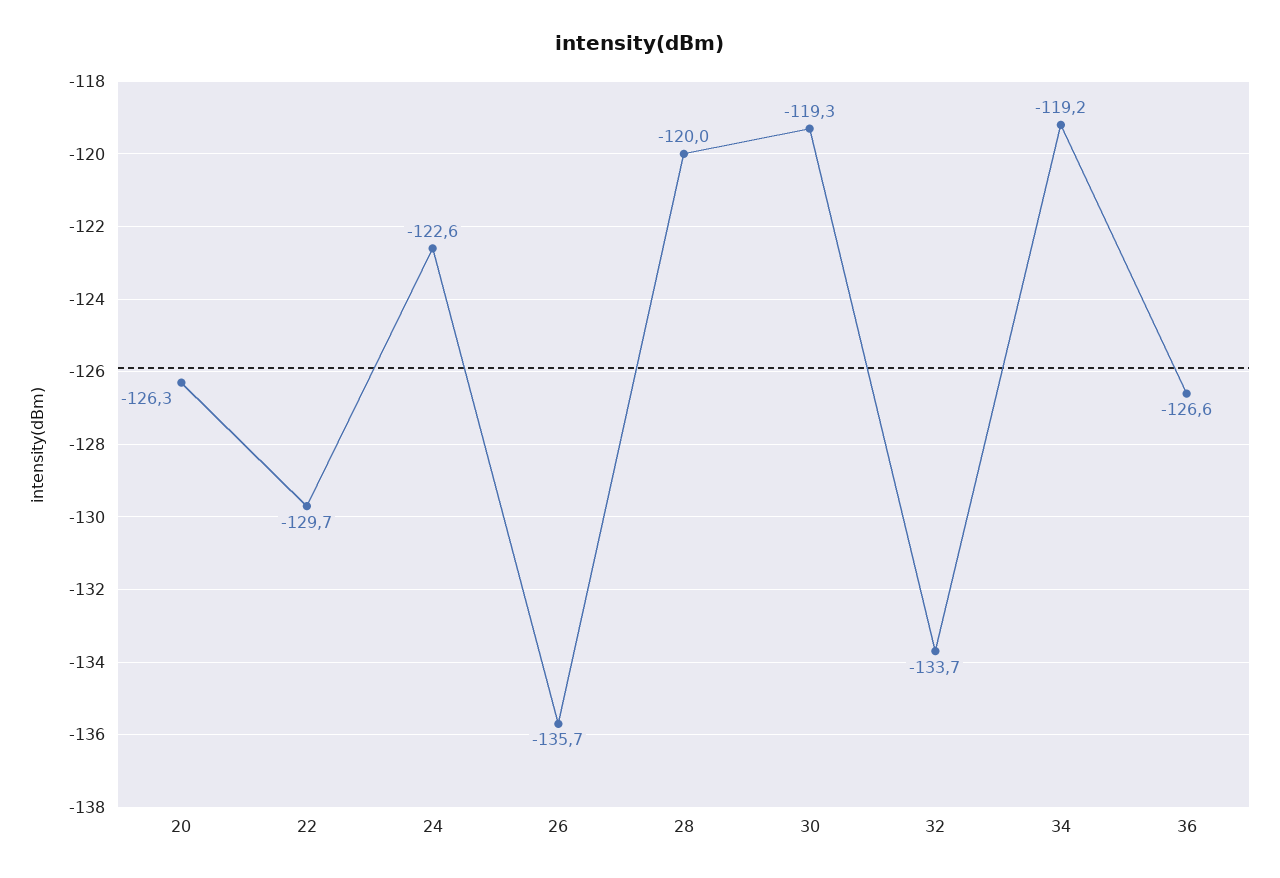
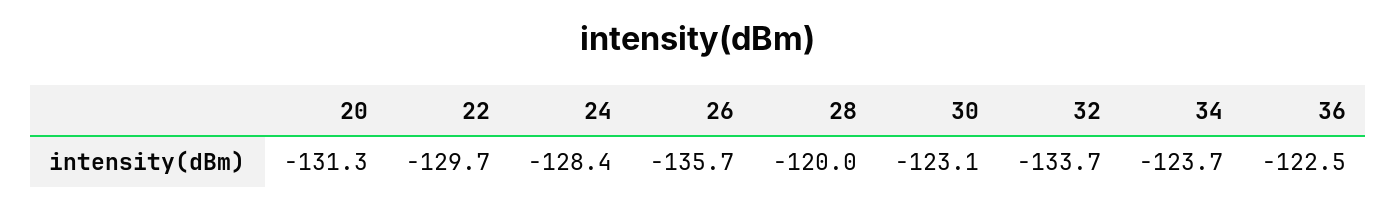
  {
-   "20": -126.3,
+   "20": -131.3,
    "22": -129.7,
-   "24": -122.6,
+   "24": -128.4,
    "26": -135.7,
    "28": -120,
-   "30": -119.3,
+   "30": -123.1,
    "32": -133.7,
-   "34": -119.2,
+   "34": -123.7,
-   "36": -126.6
+   "36": -122.5
  }

